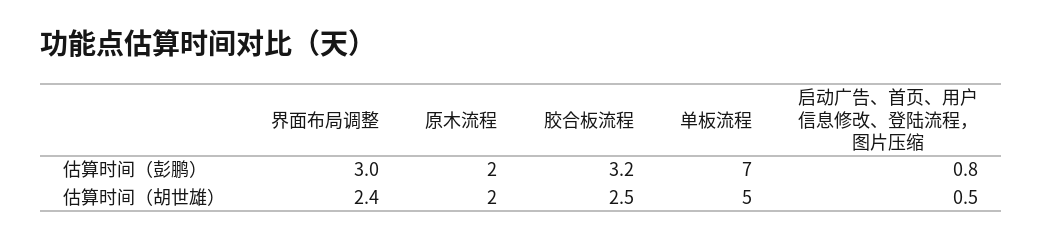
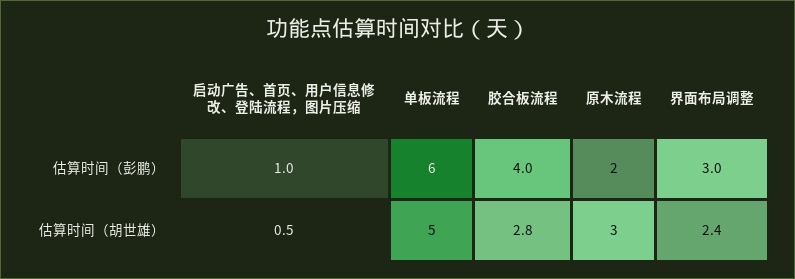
  {
    "界面布局调整": {
      "估算时间（彭鹏）": 3,
      "估算时间（胡世雄）": 2.4
    },
    "原木流程": {
      "估算时间（彭鹏）": 2,
-     "估算时间（胡世雄）": 2
+     "估算时间（胡世雄）": 3
    },
    "胶合板流程": {
-     "估算时间（彭鹏）": 3.2,
+     "估算时间（彭鹏）": 4,
-     "估算时间（胡世雄）": 2.5
+     "估算时间（胡世雄）": 2.8
    },
    "单板流程": {
-     "估算时间（彭鹏）": 7,
+     "估算时间（彭鹏）": 6,
      "估算时间（胡世雄）": 5
    },
    "启动广告、首页、用户信息修改、登陆流程，图片压缩": {
-     "估算时间（彭鹏）": 0.8,
+     "估算时间（彭鹏）": 1,
      "估算时间（胡世雄）": 0.5
    }
  }

